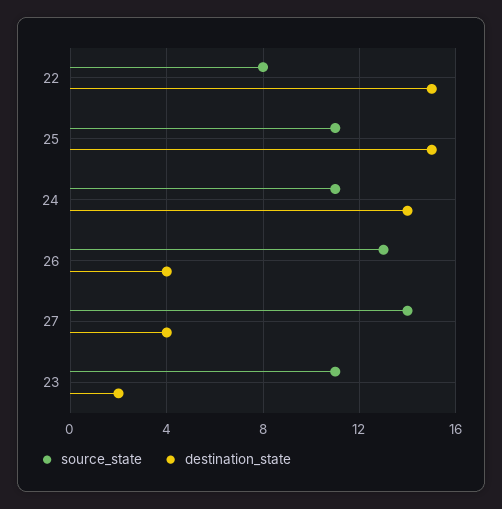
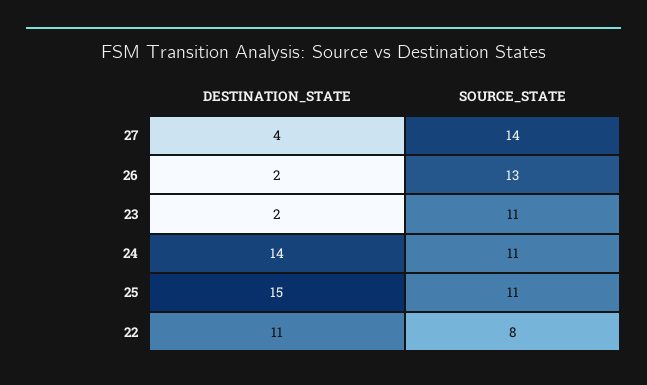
  {
    "source_state": {
      "22": 8,
      "25": 11,
      "24": 11,
      "26": 13,
      "27": 14,
      "23": 11
    },
    "destination_state": {
-     "22": 15,
+     "22": 11,
      "25": 15,
      "24": 14,
-     "26": 4,
+     "26": 2,
      "27": 4,
      "23": 2
    }
  }

